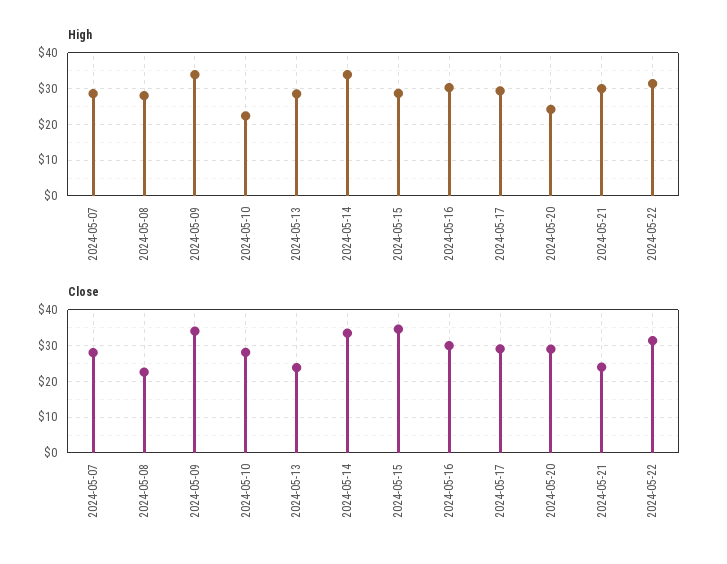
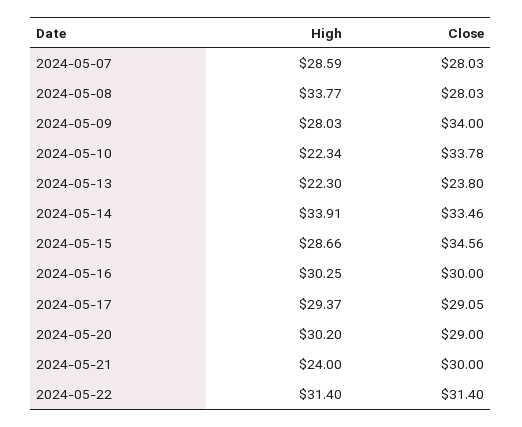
  {
    "High": {
      "2024-05-07": 28.59,
-     "2024-05-08": 28,
+     "2024-05-08": 33.77,
-     "2024-05-09": 34,
+     "2024-05-09": 28.03,
      "2024-05-10": 22.34,
-     "2024-05-13": 28,
+     "2024-05-13": 22.3,
      "2024-05-14": 33.91,
      "2024-05-15": 28.66,
      "2024-05-16": 30.25,
      "2024-05-17": 29.37,
-     "2024-05-20": 24,
+     "2024-05-20": 30.2,
-     "2024-05-21": 30,
+     "2024-05-21": 24,
      "2024-05-22": 31.4
    },
    "Close": {
      "2024-05-07": 28.03,
-     "2024-05-08": 22,
+     "2024-05-08": 28.03,
      "2024-05-09": 34,
-     "2024-05-10": 28,
+     "2024-05-10": 33.78,
      "2024-05-13": 23.8,
      "2024-05-14": 33.46,
      "2024-05-15": 34.56,
      "2024-05-16": 30,
      "2024-05-17": 29.05,
      "2024-05-20": 29,
-     "2024-05-21": 24,
+     "2024-05-21": 30,
      "2024-05-22": 31.4
    }
  }

